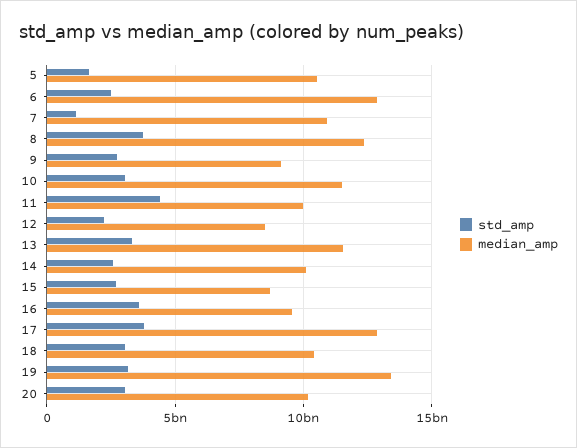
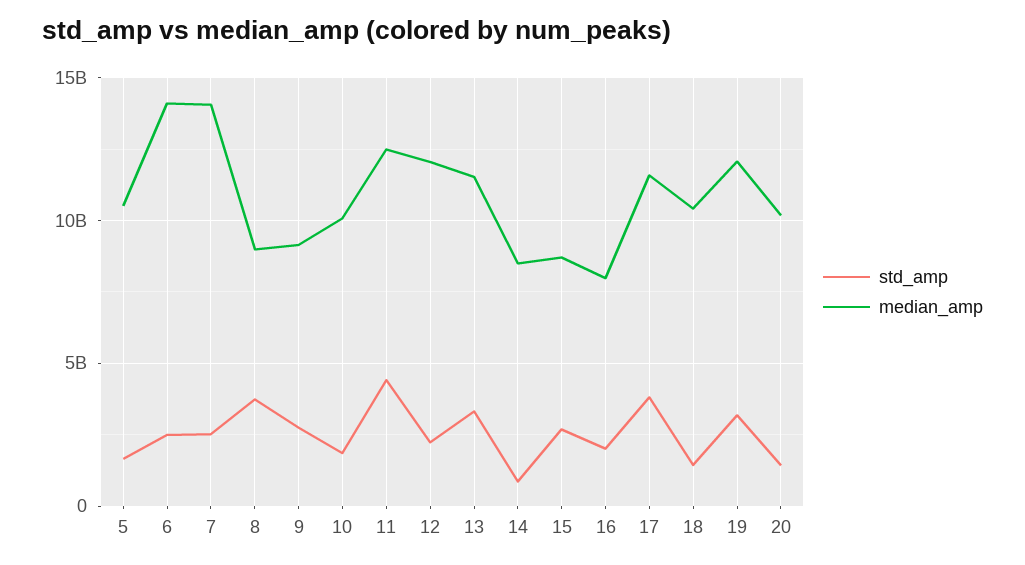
  {
    "std_amp": {
      "5": 1500000000,
      "6": 2500000000,
-     "7": 1000000000,
+     "7": 2500000000,
      "8": 3500000000,
      "9": 2500000000,
-     "10": 3000000000,
+     "10": 2000000000,
      "11": 4500000000,
      "12": 2000000000,
      "13": 3500000000,
-     "14": 2500000000,
+     "14": 1000000000,
      "15": 2500000000,
-     "16": 3500000000,
+     "16": 2000000000,
      "17": 4000000000,
-     "18": 3000000000,
+     "18": 1500000000,
      "19": 3000000000,
-     "20": 3000000000
+     "20": 1500000000
    },
    "median_amp": {
      "5": 10500000000,
-     "6": 13000000000,
+     "6": 14000000000,
-     "7": 11000000000,
+     "7": 14000000000,
-     "8": 12500000000,
+     "8": 9000000000,
      "9": 9000000000,
-     "10": 11500000000,
+     "10": 10000000000,
-     "11": 10000000000,
+     "11": 12500000000,
-     "12": 8500000000,
+     "12": 12000000000,
      "13": 11500000000,
-     "14": 10000000000,
+     "14": 8500000000,
      "15": 8500000000,
-     "16": 9500000000,
+     "16": 8000000000,
-     "17": 13000000000,
+     "17": 11500000000,
      "18": 10500000000,
-     "19": 13500000000,
+     "19": 12000000000,
      "20": 10000000000
    }
  }

